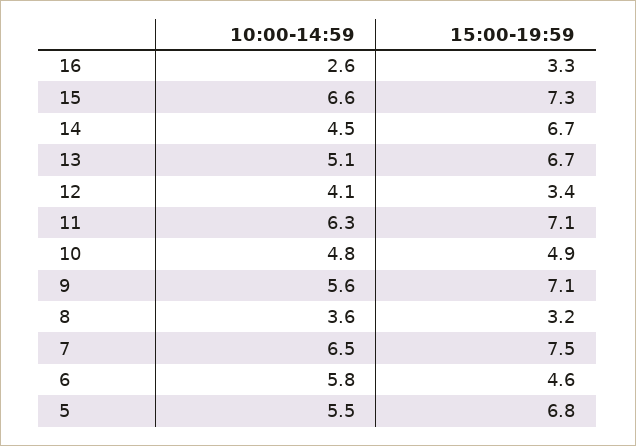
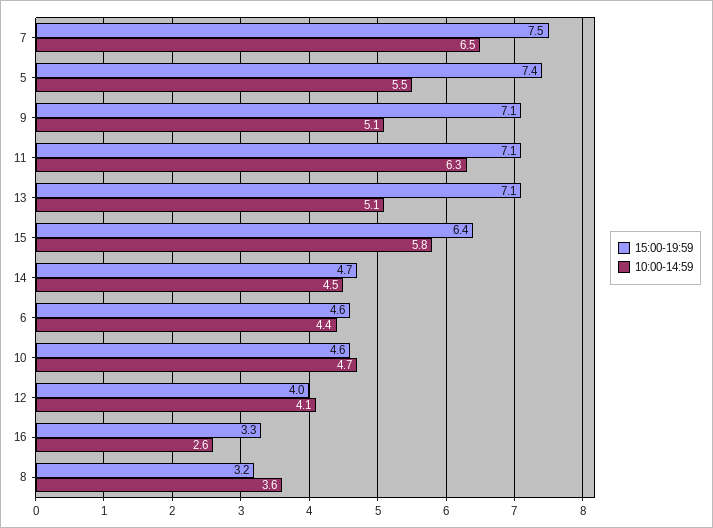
  {
    "10:00-14:59": {
      "16": 2.6,
-     "15": 6.6,
+     "15": 5.8,
      "14": 4.5,
      "13": 5.1,
      "12": 4.1,
      "11": 6.3,
-     "10": 4.8,
+     "10": 4.7,
-     "9": 5.6,
+     "9": 5.1,
      "8": 3.6,
      "7": 6.5,
-     "6": 5.8,
+     "6": 4.4,
      "5": 5.5
    },
    "15:00-19:59": {
      "16": 3.3,
-     "15": 7.3,
+     "15": 6.4,
-     "14": 6.7,
+     "14": 4.7,
-     "13": 6.7,
+     "13": 7.1,
-     "12": 3.4,
+     "12": 4,
      "11": 7.1,
-     "10": 4.9,
+     "10": 4.6,
      "9": 7.1,
      "8": 3.2,
      "7": 7.5,
      "6": 4.6,
-     "5": 6.8
+     "5": 7.4
    }
  }

